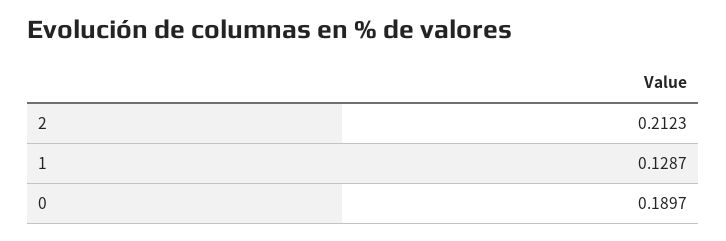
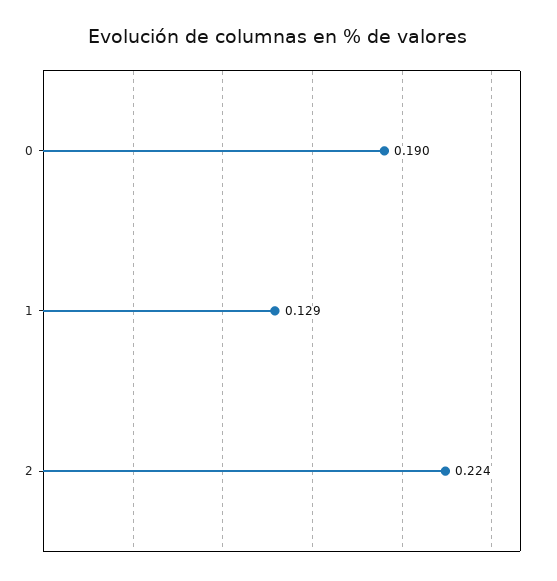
  {
-   "2": 0.2123,
+   "2": 0.224,
    "1": 0.1287,
    "0": 0.1897
  }

